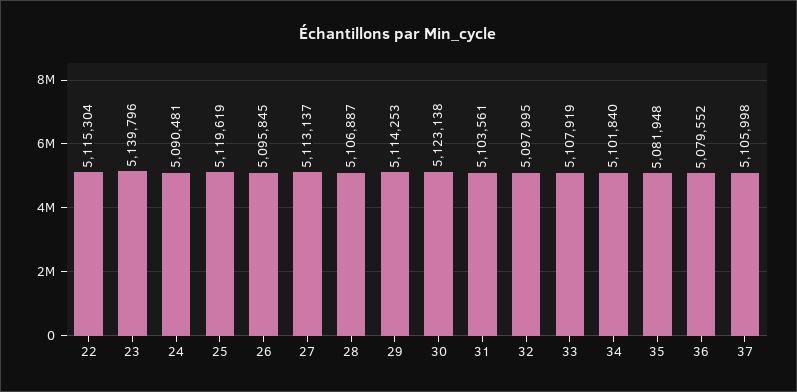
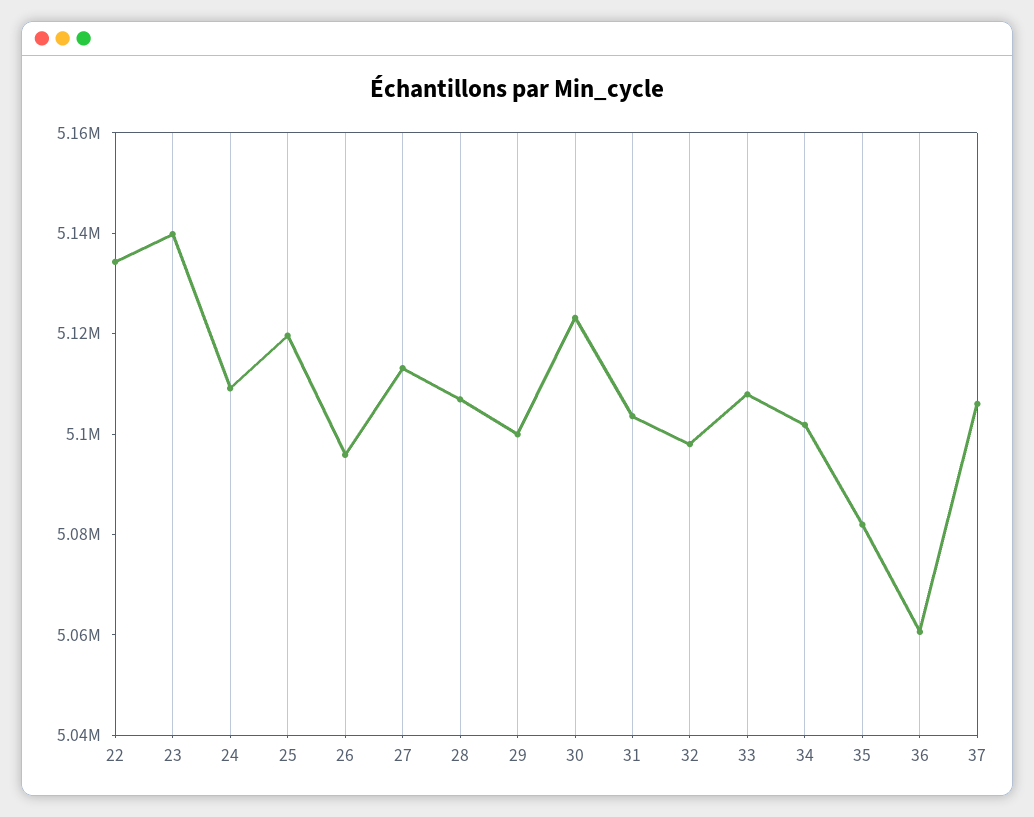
  {
-   "22": 5115304,
+   "22": 5135000,
    "23": 5139796,
-   "24": 5090481,
+   "24": 5110000,
    "25": 5119619,
    "26": 5095845,
    "27": 5113137,
    "28": 5106887,
-   "29": 5114253,
+   "29": 5100000,
    "30": 5123138,
    "31": 5103561,
    "32": 5097995,
    "33": 5107919,
    "34": 5101840,
    "35": 5081948,
-   "36": 5079552,
+   "36": 5060000,
    "37": 5105998
  }

